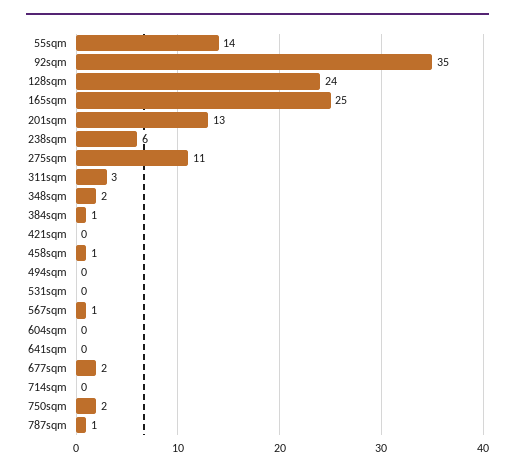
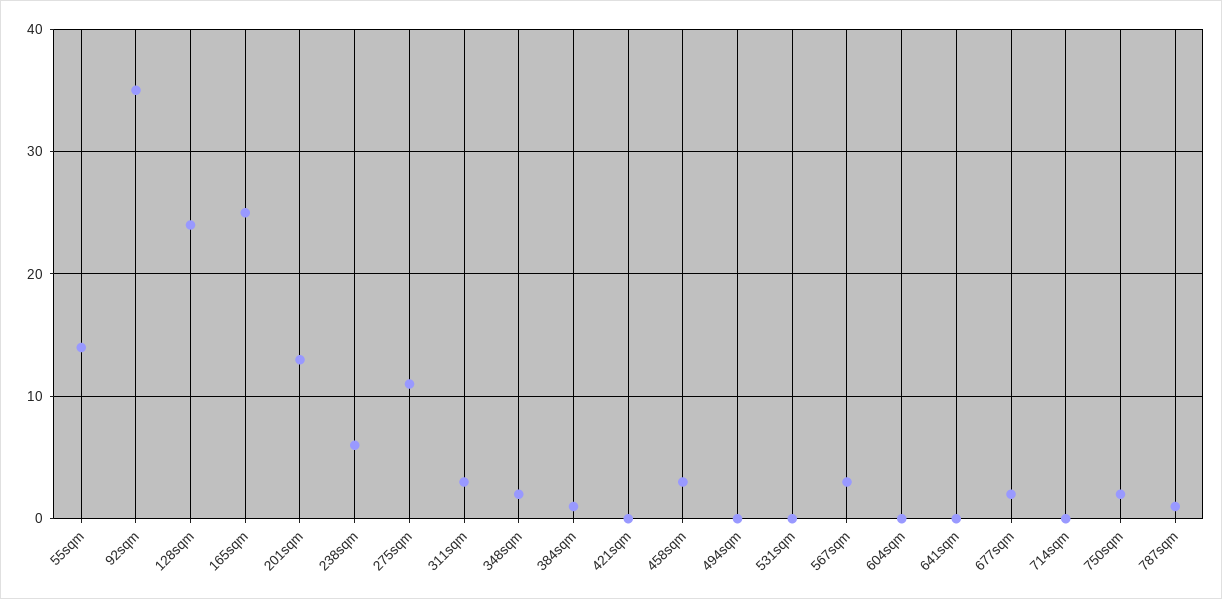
  {
    "55sqm": 14,
    "92sqm": 35,
    "128sqm": 24,
    "165sqm": 25,
    "201sqm": 13,
    "238sqm": 6,
    "275sqm": 11,
    "311sqm": 3,
    "348sqm": 2,
    "384sqm": 1,
    "421sqm": 0,
-   "458sqm": 1,
+   "458sqm": 3,
    "494sqm": 0,
    "531sqm": 0,
-   "567sqm": 1,
+   "567sqm": 3,
    "604sqm": 0,
    "641sqm": 0,
    "677sqm": 2,
    "714sqm": 0,
    "750sqm": 2,
    "787sqm": 1
  }

